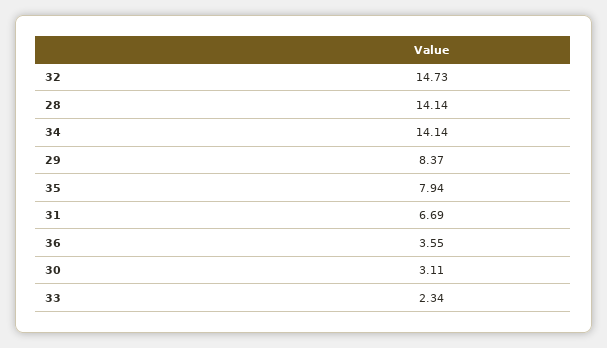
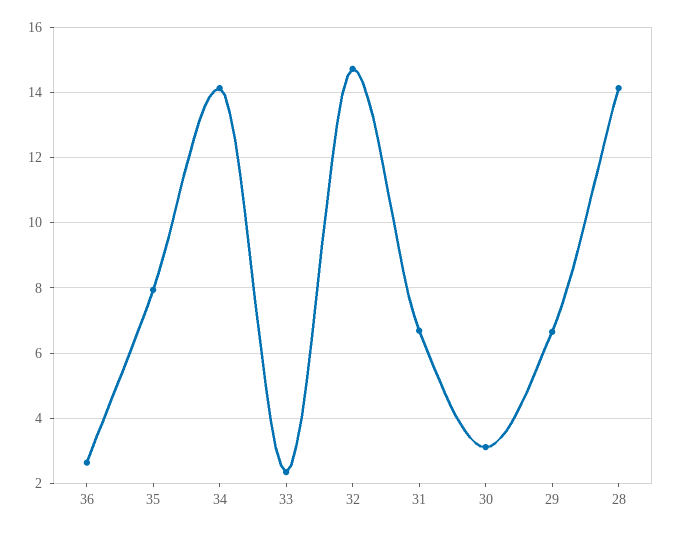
  {
    "32": 14.73,
    "28": 14.14,
    "34": 14.14,
-   "29": 8.37,
+   "29": 6.6,
    "35": 7.94,
    "31": 6.69,
-   "36": 3.55,
+   "36": 2.6,
    "30": 3.11,
    "33": 2.34
  }

